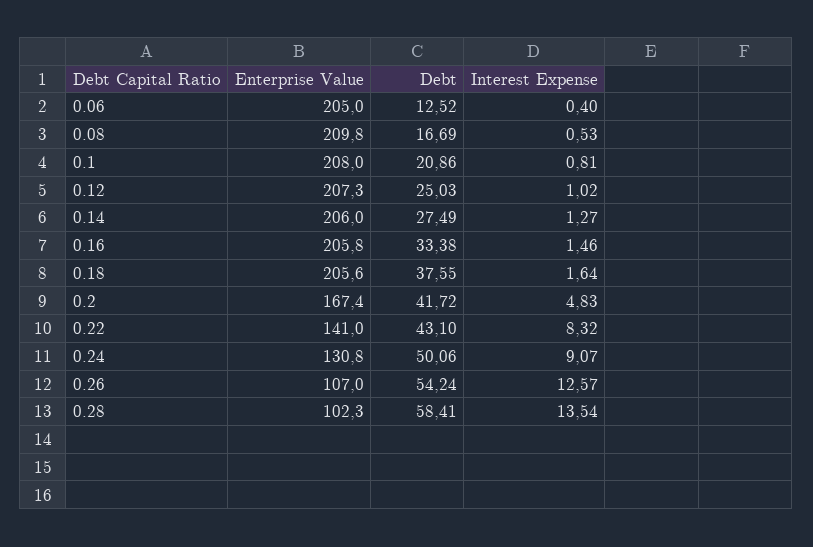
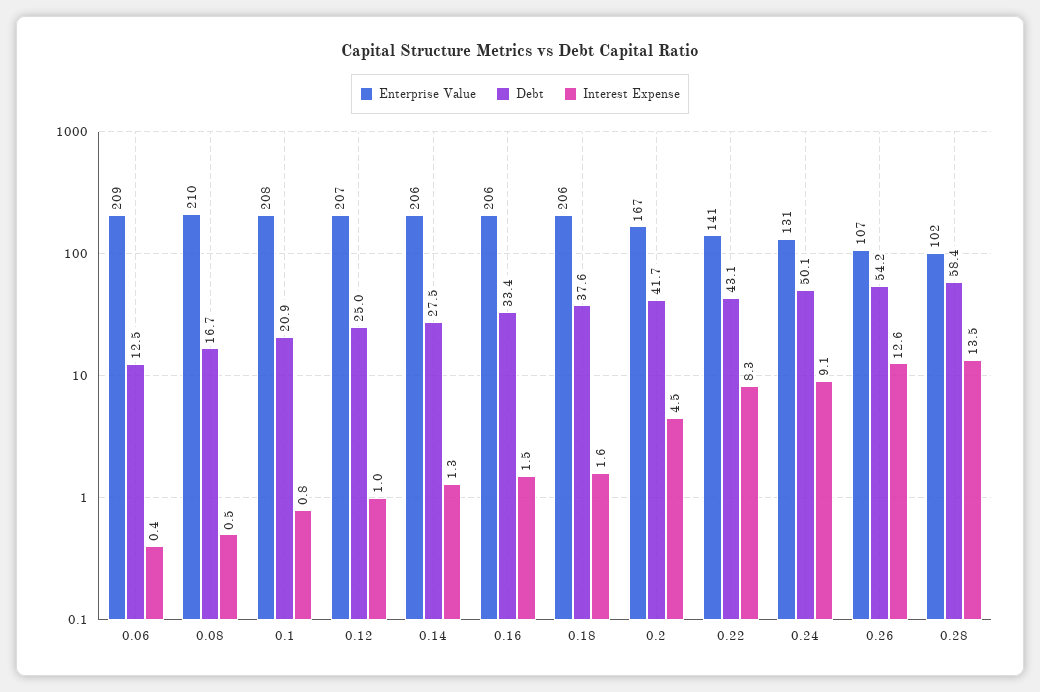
  {
    "Enterprise Value": {
-     "0.06": 205,
+     "0.06": 209,
      "0.08": 209.8,
      "0.1": 208,
      "0.12": 207.3,
      "0.14": 206,
      "0.16": 205.8,
      "0.18": 205.6,
      "0.2": 167.4,
      "0.22": 141,
      "0.24": 130.8,
      "0.26": 107,
      "0.28": 102.3
    },
    "Debt": {
      "0.06": 12.52,
      "0.08": 16.69,
      "0.1": 20.86,
      "0.12": 25.03,
      "0.14": 27.49,
      "0.16": 33.38,
      "0.18": 37.55,
      "0.2": 41.72,
      "0.22": 43.1,
      "0.24": 50.06,
      "0.26": 54.24,
      "0.28": 58.41
    },
    "Interest Expense": {
      "0.06": 0.4,
      "0.08": 0.53,
      "0.1": 0.81,
      "0.12": 1.02,
      "0.14": 1.27,
      "0.16": 1.46,
      "0.18": 1.64,
-     "0.2": 4.83,
+     "0.2": 4.5,
      "0.22": 8.32,
      "0.24": 9.07,
      "0.26": 12.57,
      "0.28": 13.54
    }
  }

